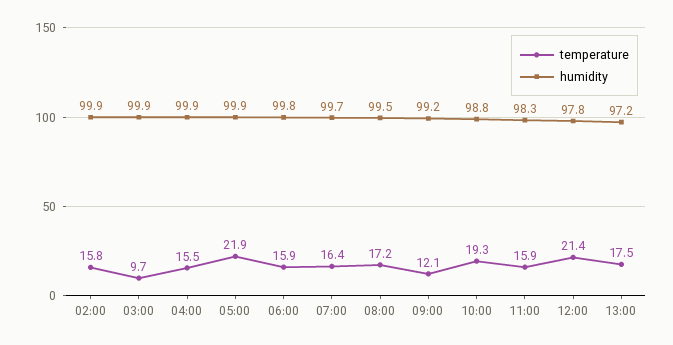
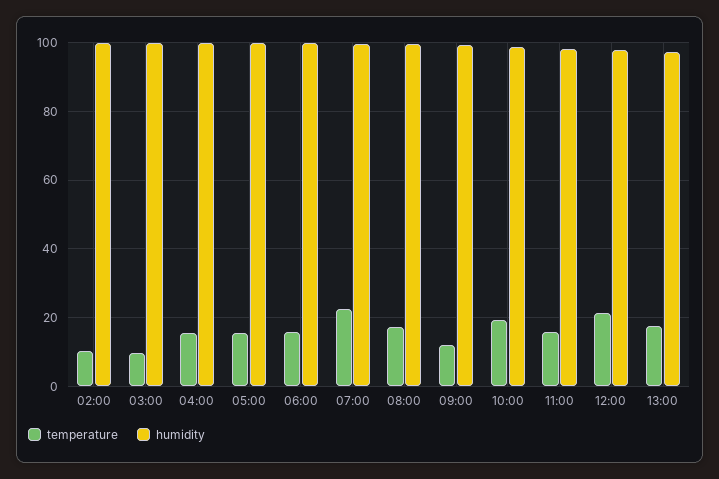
  {
    "temperature": {
-     "02:00": 15.8,
+     "02:00": 10,
      "03:00": 9.7,
      "04:00": 15.5,
-     "05:00": 21.9,
+     "05:00": 16,
      "06:00": 15.9,
-     "07:00": 16.4,
+     "07:00": 22,
      "08:00": 17.2,
      "09:00": 12.1,
      "10:00": 19.3,
      "11:00": 15.9,
      "12:00": 21.4,
      "13:00": 17.5
    },
    "humidity": {
      "02:00": 99.9,
      "03:00": 99.9,
      "04:00": 99.9,
      "05:00": 99.9,
      "06:00": 99.8,
      "07:00": 99.7,
      "08:00": 99.5,
      "09:00": 99.2,
      "10:00": 98.8,
      "11:00": 98.3,
      "12:00": 97.8,
      "13:00": 97.2
    }
  }

